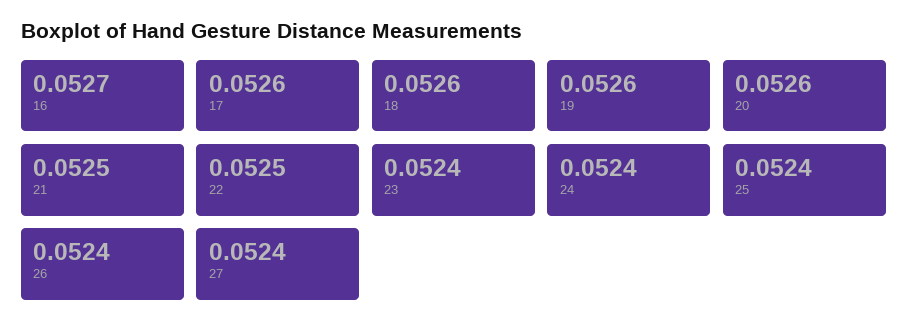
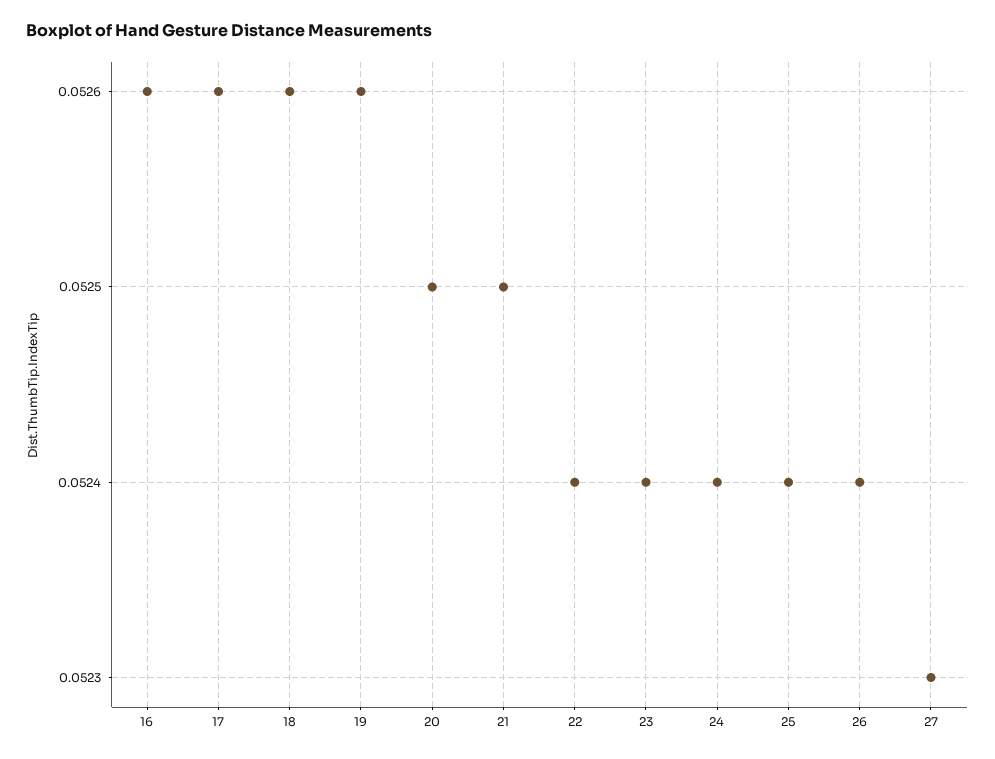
  {
-   "16": 0.0527,
+   "16": 0.0526,
    "17": 0.0526,
    "18": 0.0526,
    "19": 0.0526,
-   "20": 0.0526,
+   "20": 0.0525,
    "21": 0.0525,
-   "22": 0.0525,
+   "22": 0.0524,
    "23": 0.0524,
    "24": 0.0524,
    "25": 0.0524,
    "26": 0.0524,
-   "27": 0.0524
+   "27": 0.0523
  }

